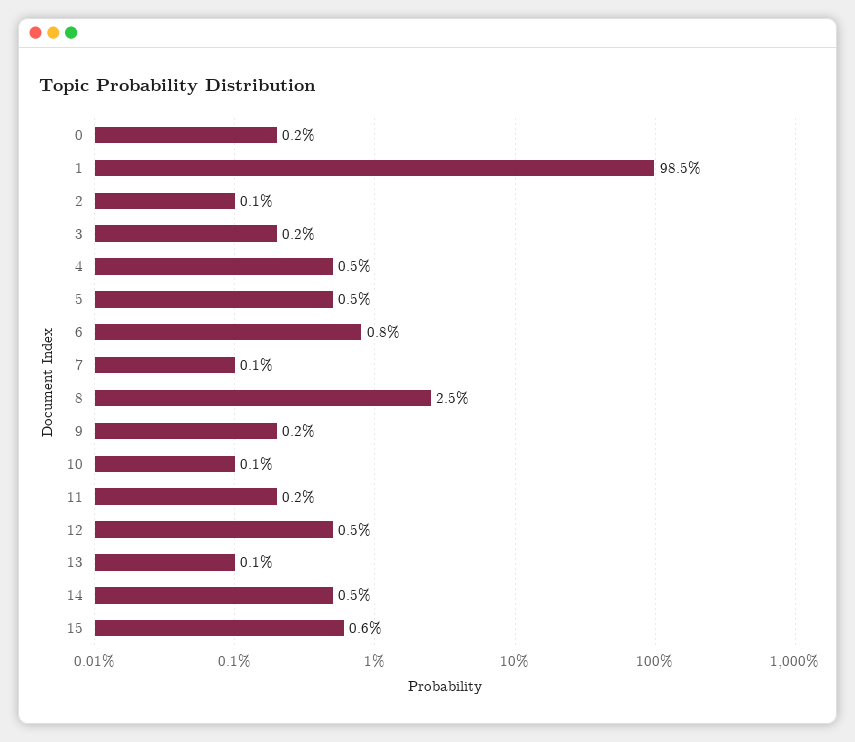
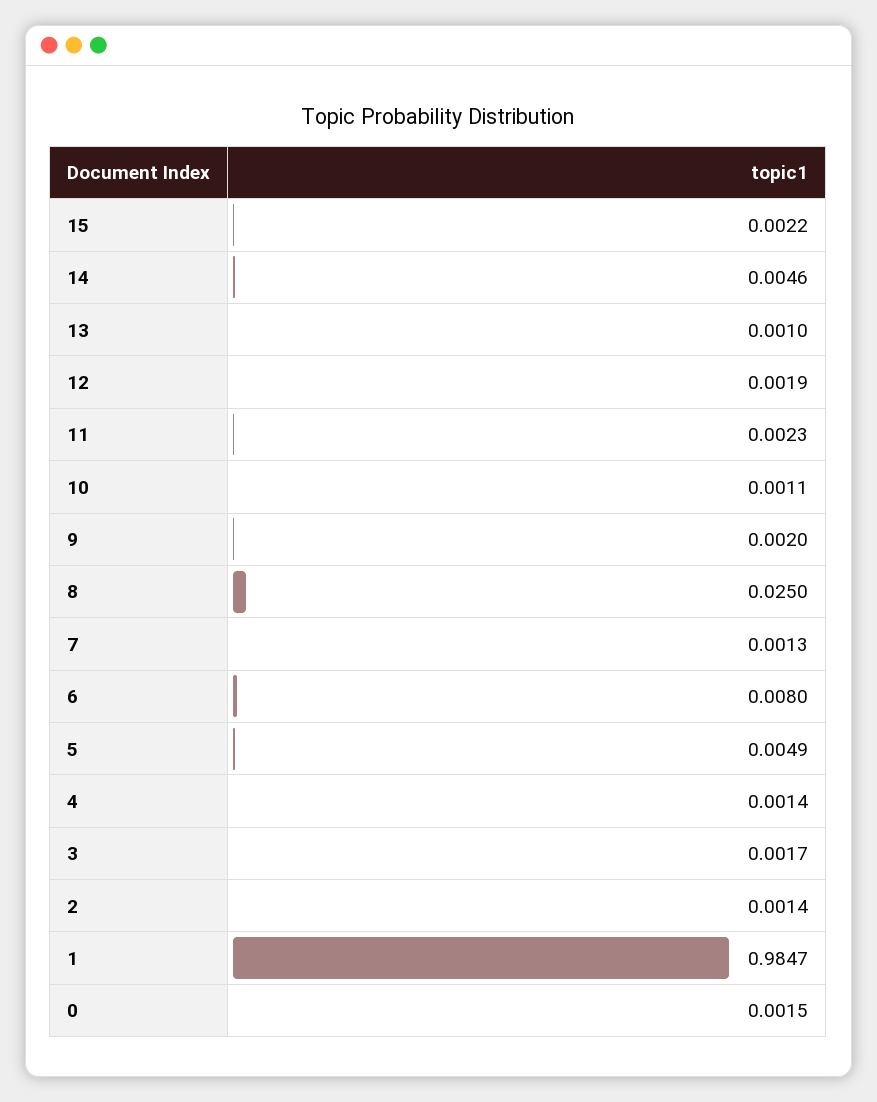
  {
    "0": 0.0015,
    "1": 0.9847,
    "2": 0.0014,
    "3": 0.0017,
-   "4": 0.005,
+   "4": 0.0014,
    "5": 0.0049,
    "6": 0.008,
    "7": 0.0013,
    "8": 0.025,
    "9": 0.002,
    "10": 0.0011,
    "11": 0.0023,
-   "12": 0.005,
+   "12": 0.0019,
    "13": 0.001,
    "14": 0.0046,
-   "15": 0.006
+   "15": 0.0022
  }

